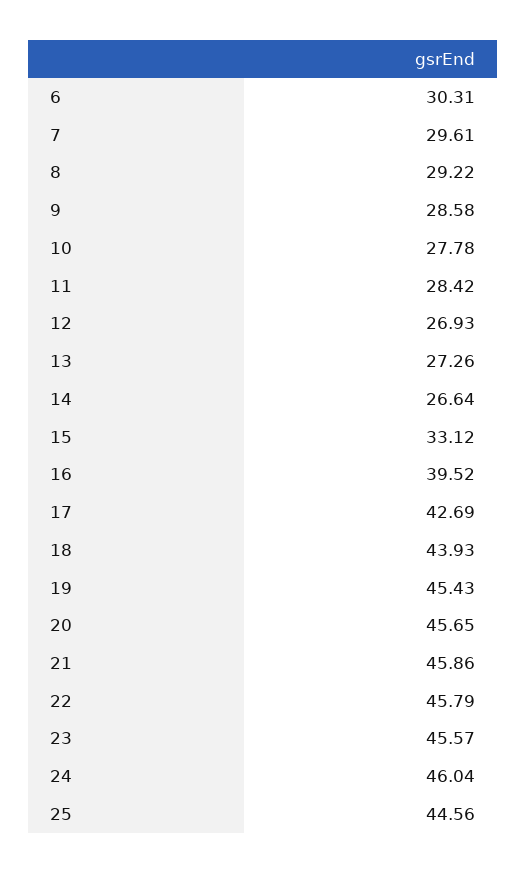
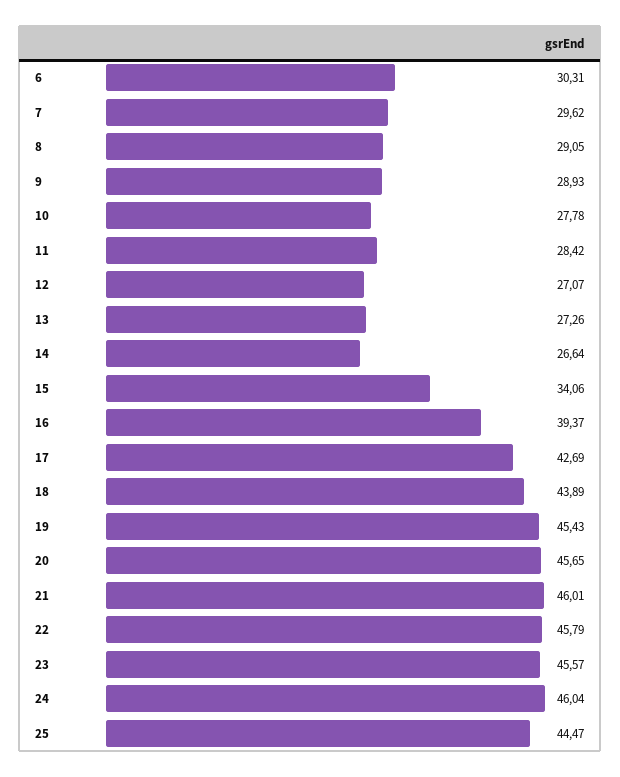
  {
    "6": 30.31,
-   "7": 29.61,
+   "7": 29.62,
-   "8": 29.22,
+   "8": 29.05,
-   "9": 28.58,
+   "9": 28.93,
    "10": 27.78,
    "11": 28.42,
-   "12": 26.93,
+   "12": 27.07,
    "13": 27.26,
    "14": 26.64,
-   "15": 33.12,
+   "15": 34.06,
-   "16": 39.52,
+   "16": 39.37,
    "17": 42.69,
-   "18": 43.93,
+   "18": 43.89,
    "19": 45.43,
    "20": 45.65,
-   "21": 45.86,
+   "21": 46.01,
    "22": 45.79,
    "23": 45.57,
    "24": 46.04,
-   "25": 44.56
+   "25": 44.47
  }

